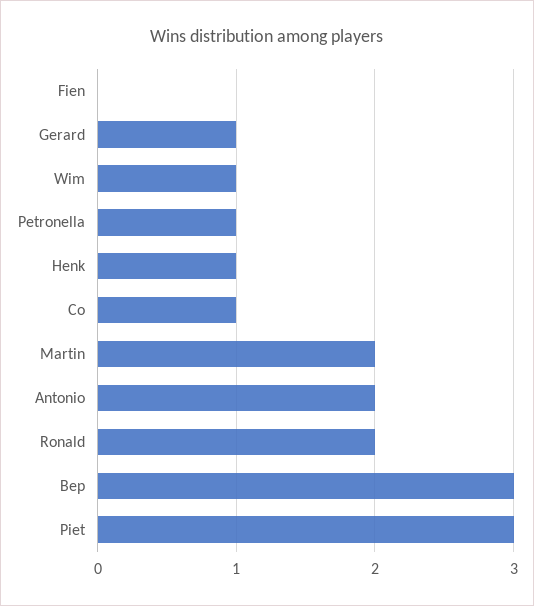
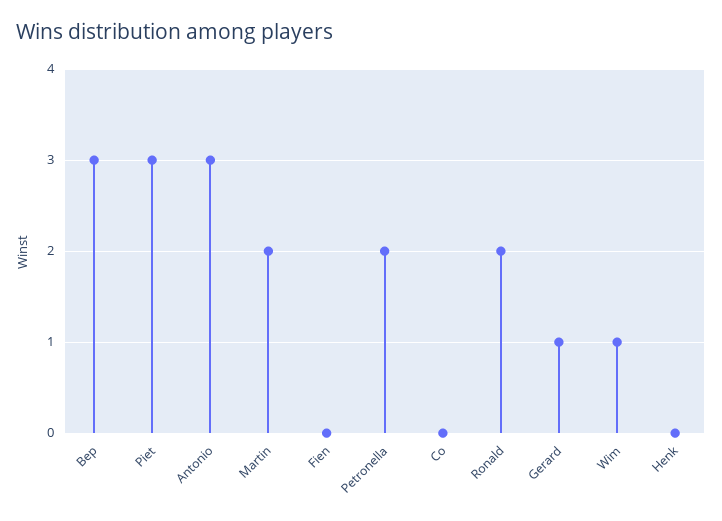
  {
    "Fien": 0,
    "Gerard": 1,
    "Wim": 1,
-   "Petronella": 1,
+   "Petronella": 2,
-   "Henk": 1,
+   "Henk": 0,
-   "Co": 1,
+   "Co": 0,
    "Martin": 2,
-   "Antonio": 2,
+   "Antonio": 3,
    "Ronald": 2,
    "Bep": 3,
    "Piet": 3
  }

